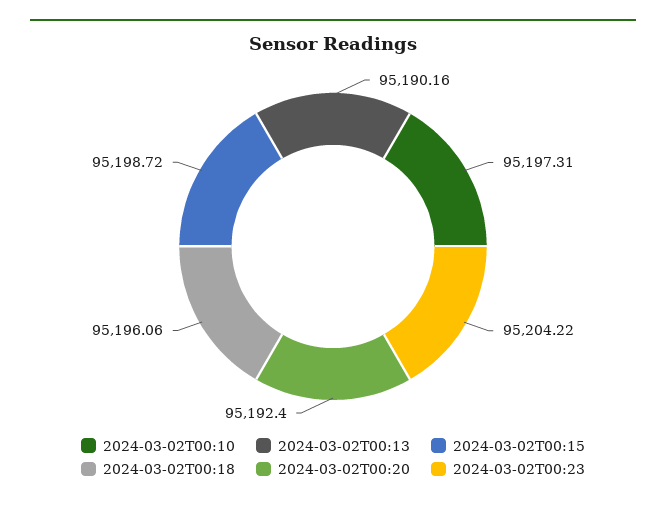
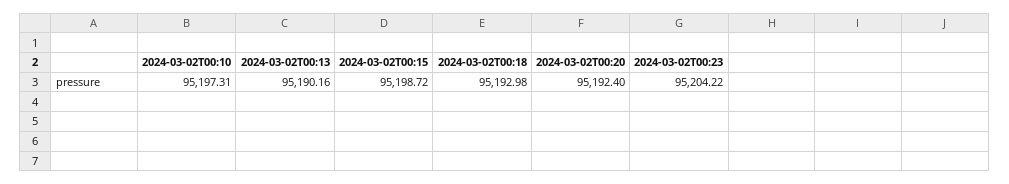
  {
    "2024-03-02T00:10": 95197.31,
    "2024-03-02T00:13": 95190.16,
    "2024-03-02T00:15": 95198.72,
-   "2024-03-02T00:18": 95196.06,
+   "2024-03-02T00:18": 95192.98,
    "2024-03-02T00:20": 95192.4,
    "2024-03-02T00:23": 95204.22
  }

